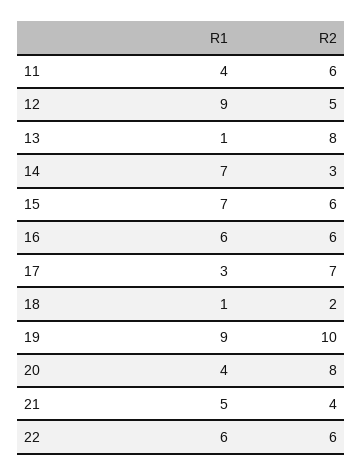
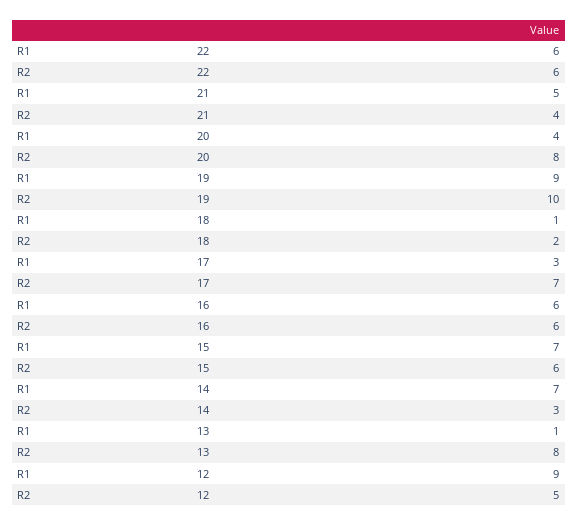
  {
    "R1": {
-     "11": 4,
      "12": 9,
      "13": 1,
      "14": 7,
      "15": 7,
      "16": 6,
      "17": 3,
      "18": 1,
      "19": 9,
      "20": 4,
      "21": 5,
      "22": 6
    },
    "R2": {
-     "11": 6,
      "12": 5,
      "13": 8,
      "14": 3,
      "15": 6,
      "16": 6,
      "17": 7,
      "18": 2,
      "19": 10,
      "20": 8,
      "21": 4,
      "22": 6
    }
  }

